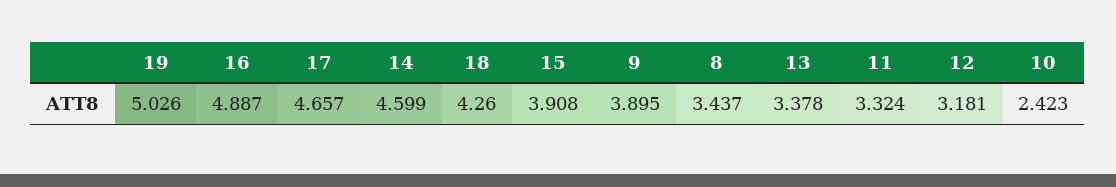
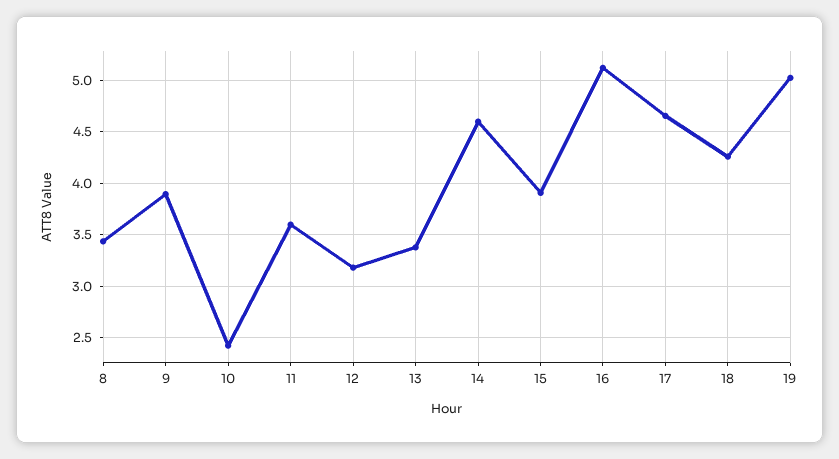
  {
    "19": 5.026,
-   "16": 4.887,
+   "16": 5.1,
    "17": 4.657,
    "14": 4.599,
    "18": 4.26,
    "15": 3.908,
    "9": 3.895,
    "8": 3.437,
    "13": 3.378,
-   "11": 3.324,
+   "11": 3.6,
    "12": 3.181,
    "10": 2.423
  }

